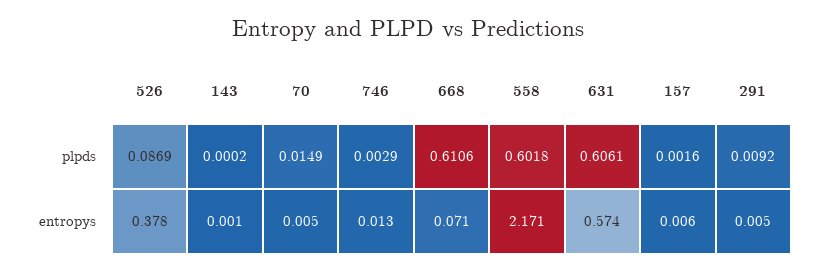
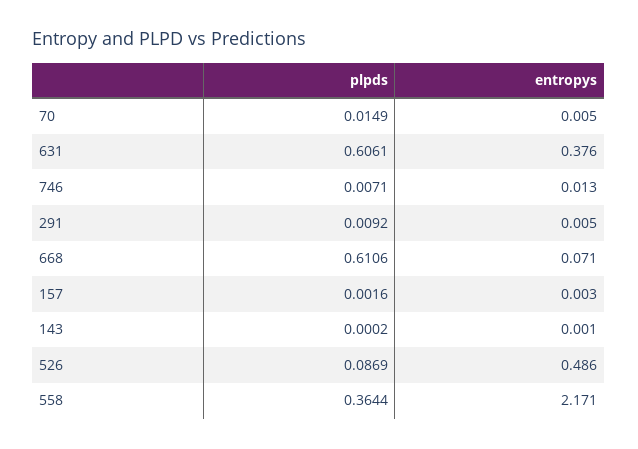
  {
    "526": {
      "plpds": 0.0869,
-     "entropys": 0.378
+     "entropys": 0.486
    },
    "143": {
      "plpds": 0.0002,
      "entropys": 0.001
    },
    "70": {
      "plpds": 0.0149,
      "entropys": 0.005
    },
    "746": {
-     "plpds": 0.0029,
+     "plpds": 0.0071,
      "entropys": 0.013
    },
    "668": {
      "plpds": 0.6106,
      "entropys": 0.071
    },
    "558": {
-     "plpds": 0.6018,
+     "plpds": 0.3644,
      "entropys": 2.171
    },
    "631": {
      "plpds": 0.6061,
-     "entropys": 0.574
+     "entropys": 0.376
    },
    "157": {
      "plpds": 0.0016,
-     "entropys": 0.006
+     "entropys": 0.003
    },
    "291": {
      "plpds": 0.0092,
      "entropys": 0.005
    }
  }

